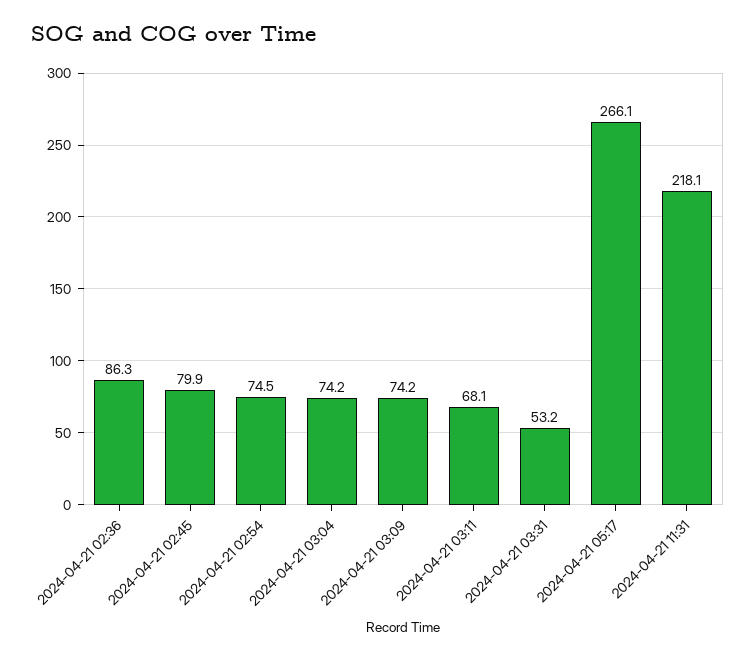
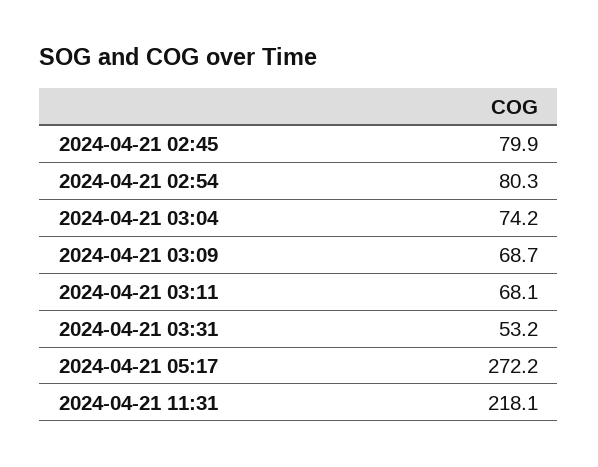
  {
-   "2024-04-21 02:36": 86.3,
    "2024-04-21 02:45": 79.9,
-   "2024-04-21 02:54": 74.5,
+   "2024-04-21 02:54": 80.3,
    "2024-04-21 03:04": 74.2,
-   "2024-04-21 03:09": 74.2,
+   "2024-04-21 03:09": 68.7,
    "2024-04-21 03:11": 68.1,
    "2024-04-21 03:31": 53.2,
-   "2024-04-21 05:17": 266.1,
+   "2024-04-21 05:17": 272.2,
    "2024-04-21 11:31": 218.1
  }

